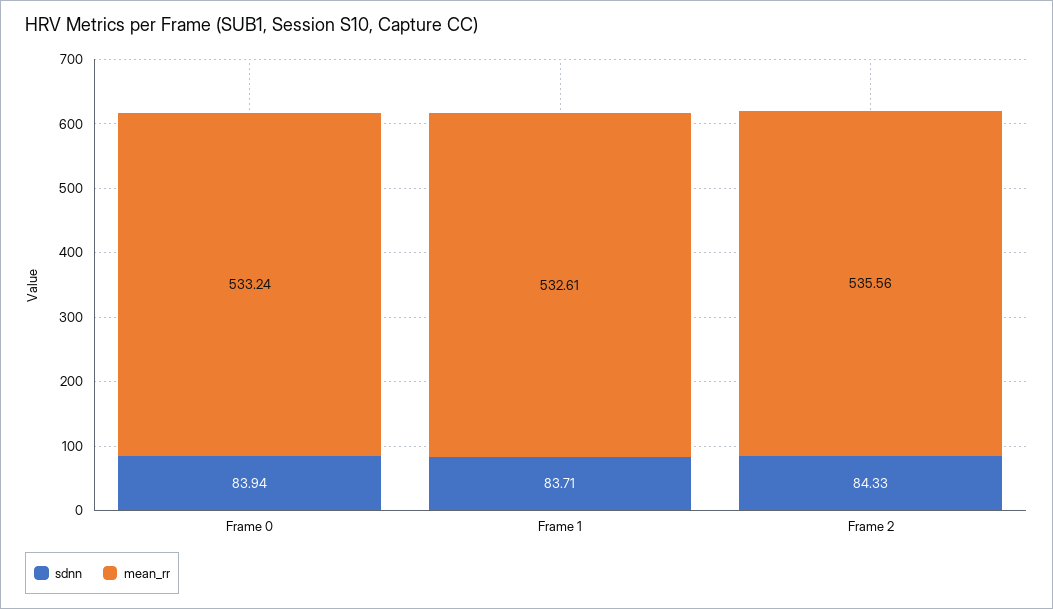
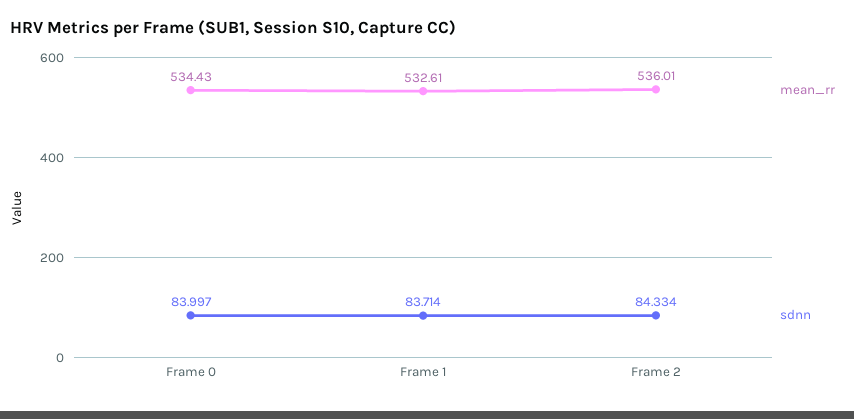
  {
    "sdnn": {
-     "Frame 0": 83.94,
+     "Frame 0": 83.997,
      "Frame 1": 83.714,
      "Frame 2": 84.334
    },
    "mean_rr": {
-     "Frame 0": 533.24,
+     "Frame 0": 534.43,
      "Frame 1": 532.61,
-     "Frame 2": 535.56
+     "Frame 2": 536.01
    }
  }

